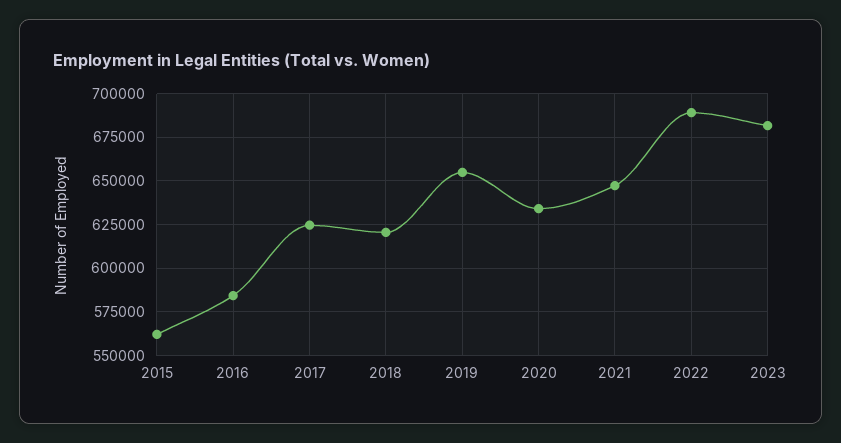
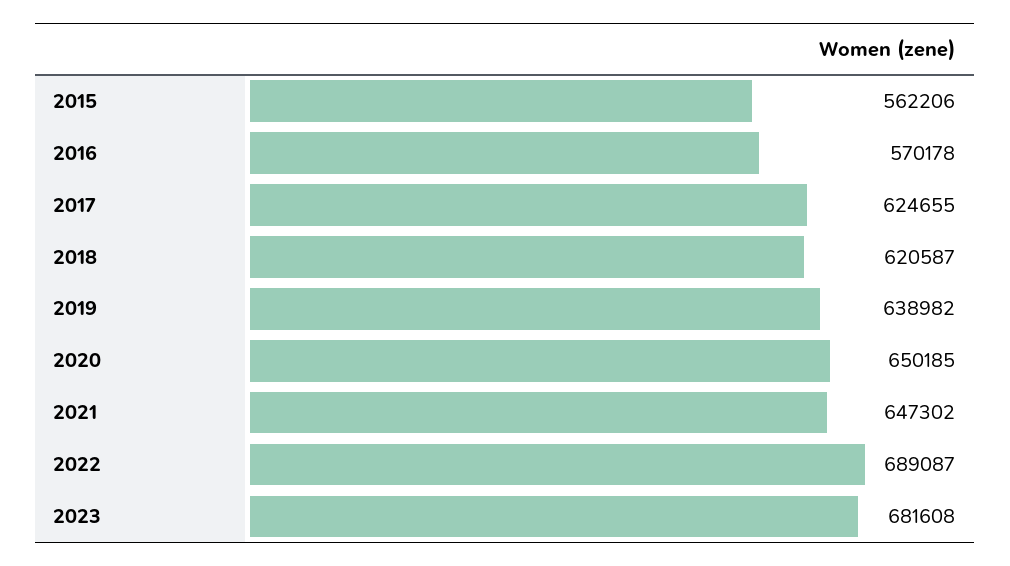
  {
    "2015": 562206,
-   "2016": 585000,
+   "2016": 570178,
    "2017": 624655,
    "2018": 620587,
-   "2019": 655000,
+   "2019": 638982,
-   "2020": 635000,
+   "2020": 650185,
    "2021": 647302,
    "2022": 689087,
    "2023": 681608
  }

